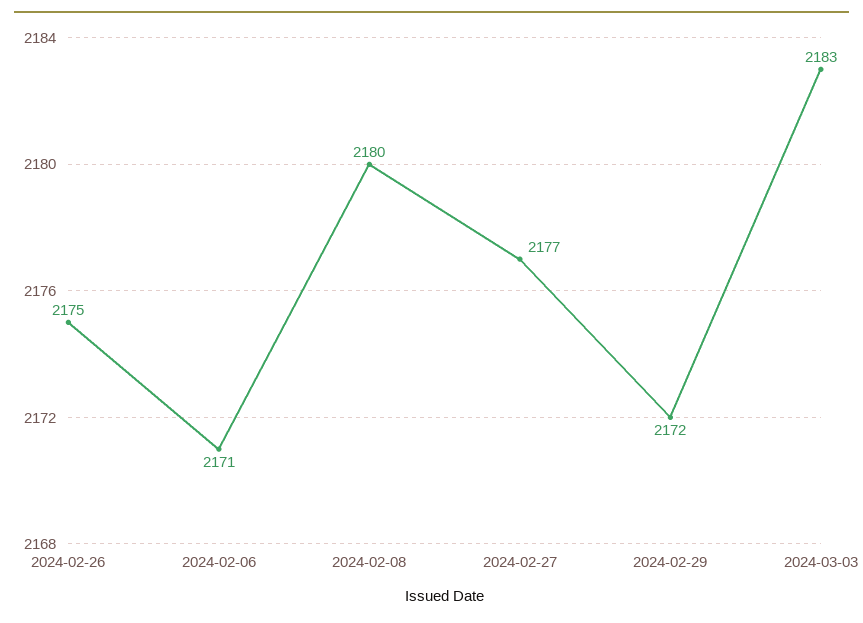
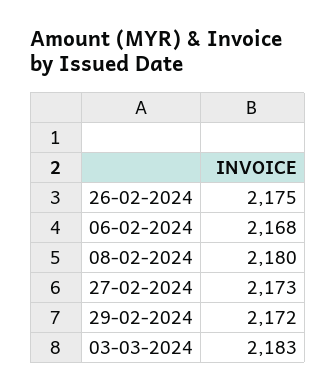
  {
    "2024-02-26": 2175,
-   "2024-02-06": 2171,
+   "2024-02-06": 2168,
    "2024-02-08": 2180,
-   "2024-02-27": 2177,
+   "2024-02-27": 2173,
    "2024-02-29": 2172,
    "2024-03-03": 2183
  }

